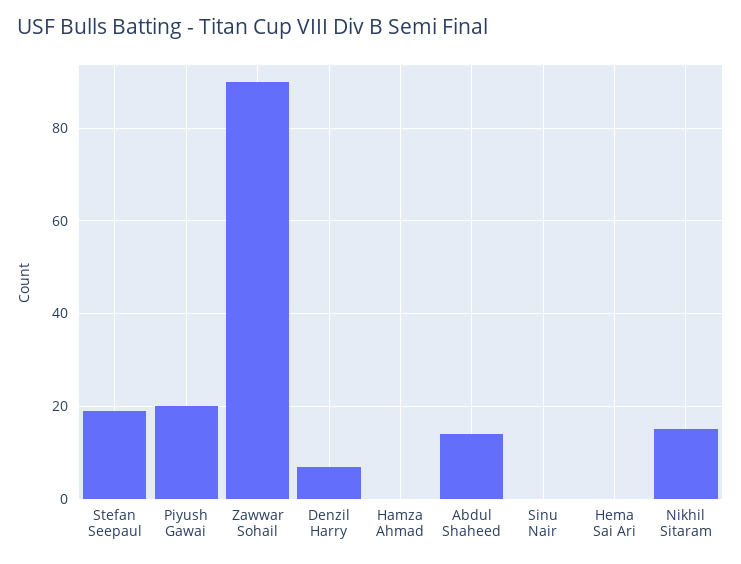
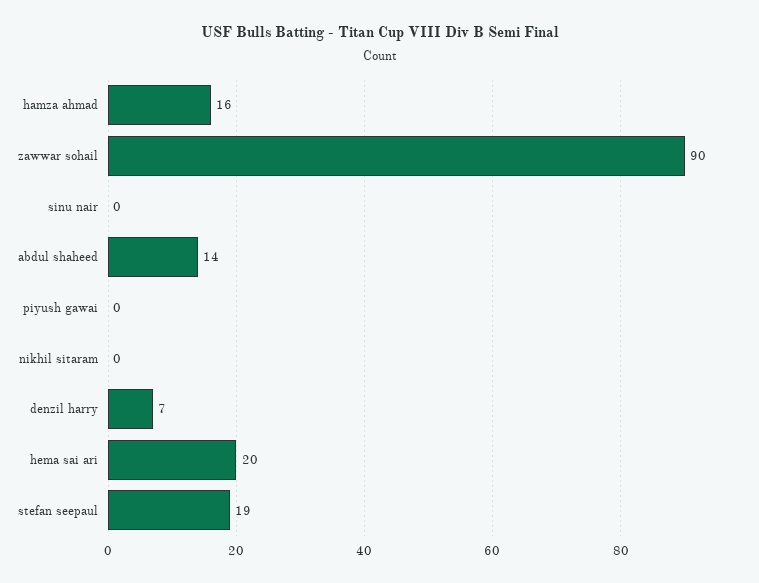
  {
    "Stefan Seepaul": 19,
-   "Piyush Gawai": 20,
+   "Piyush Gawai": 0,
    "Zawwar Sohail": 90,
    "Denzil Harry": 7,
-   "Hamza Ahmad": 0,
+   "Hamza Ahmad": 16,
    "Abdul Shaheed": 14,
    "Sinu Nair": 0,
-   "Hema Sai Ari": 0,
+   "Hema Sai Ari": 20,
-   "Nikhil Sitaram": 15
+   "Nikhil Sitaram": 0
  }

